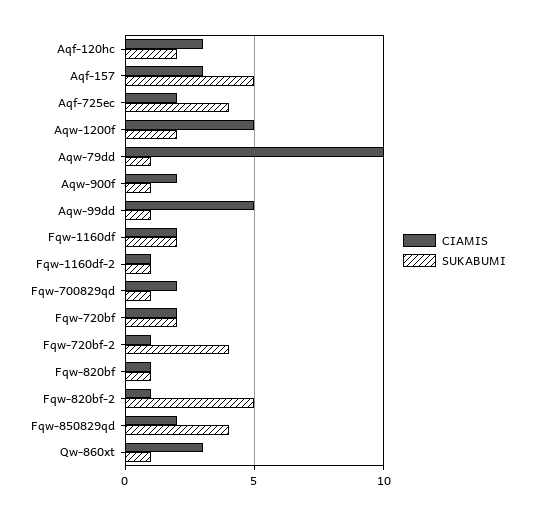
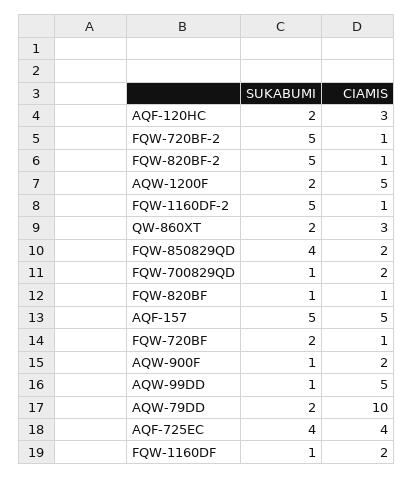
  {
    "CIAMIS": {
      "Aqf-120hc": 3,
-     "Aqf-157": 3,
+     "Aqf-157": 5,
-     "Aqf-725ec": 2,
+     "Aqf-725ec": 4,
      "Aqw-1200f": 5,
      "Aqw-79dd": 10,
      "Aqw-900f": 2,
      "Aqw-99dd": 5,
      "Fqw-1160df": 2,
      "Fqw-1160df-2": 1,
      "Fqw-700829qd": 2,
-     "Fqw-720bf": 2,
+     "Fqw-720bf": 1,
      "Fqw-720bf-2": 1,
      "Fqw-820bf": 1,
      "Fqw-820bf-2": 1,
      "Fqw-850829qd": 2,
      "Qw-860xt": 3
    },
    "SUKABUMI": {
      "Aqf-120hc": 2,
      "Aqf-157": 5,
      "Aqf-725ec": 4,
      "Aqw-1200f": 2,
-     "Aqw-79dd": 1,
+     "Aqw-79dd": 2,
      "Aqw-900f": 1,
      "Aqw-99dd": 1,
-     "Fqw-1160df": 2,
+     "Fqw-1160df": 1,
-     "Fqw-1160df-2": 1,
+     "Fqw-1160df-2": 5,
      "Fqw-700829qd": 1,
      "Fqw-720bf": 2,
-     "Fqw-720bf-2": 4,
+     "Fqw-720bf-2": 5,
      "Fqw-820bf": 1,
      "Fqw-820bf-2": 5,
      "Fqw-850829qd": 4,
-     "Qw-860xt": 1
+     "Qw-860xt": 2
    }
  }

